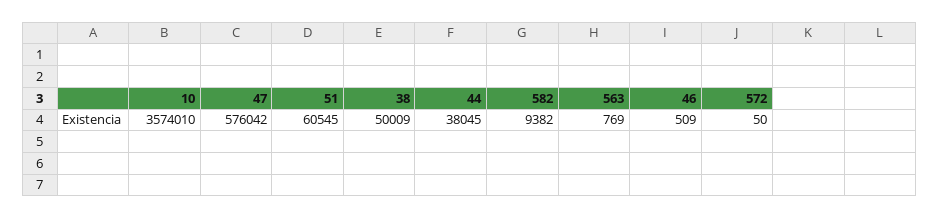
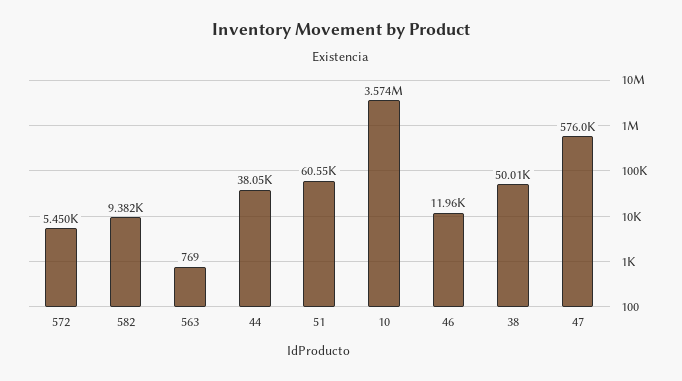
  {
    "10": 3574010,
    "47": 576042,
    "51": 60545,
    "38": 50009,
    "44": 38045,
    "582": 9382,
    "563": 769,
-   "46": 509,
+   "46": 11960,
-   "572": 50
+   "572": 5450
  }

